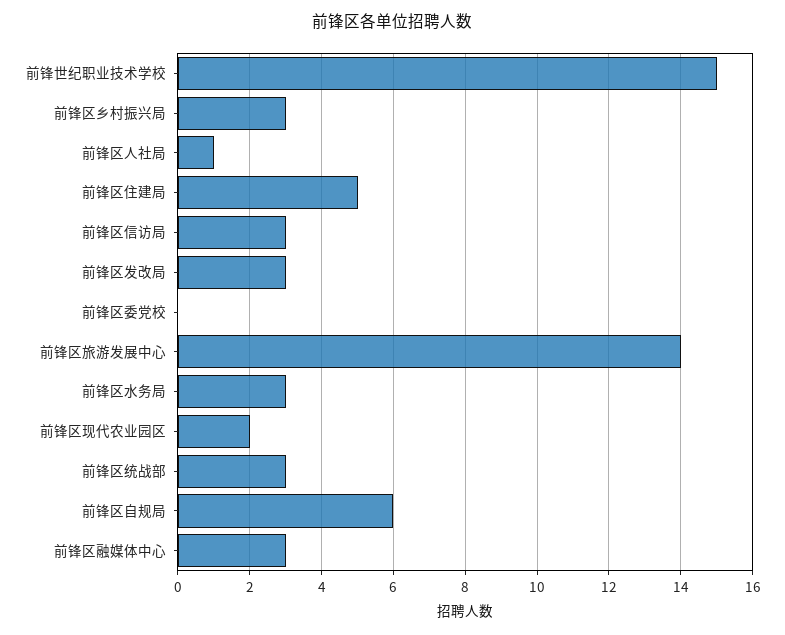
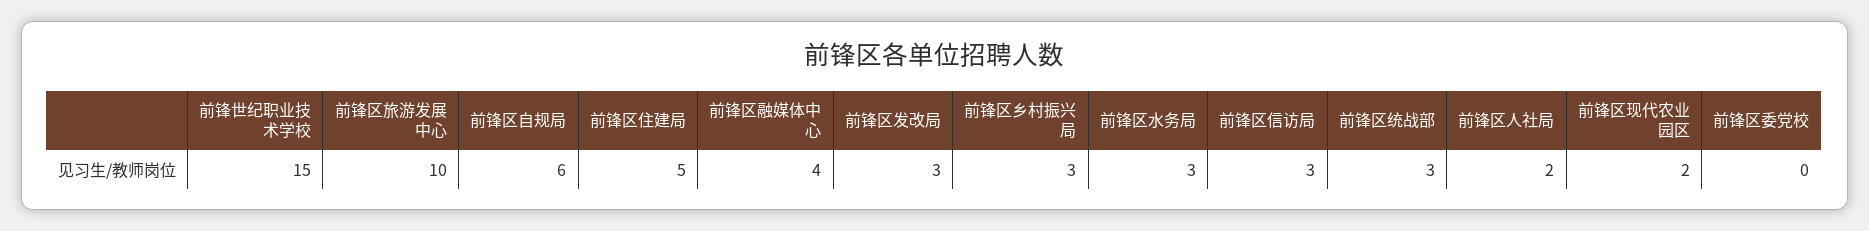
  {
    "前锋世纪职业技术学校": 15,
    "前锋区乡村振兴局": 3,
-   "前锋区人社局": 1,
+   "前锋区人社局": 2,
    "前锋区住建局": 5,
    "前锋区信访局": 3,
    "前锋区发改局": 3,
    "前锋区委党校": 0,
-   "前锋区旅游发展中心": 14,
+   "前锋区旅游发展中心": 10,
    "前锋区水务局": 3,
    "前锋区现代农业园区": 2,
    "前锋区统战部": 3,
    "前锋区自规局": 6,
-   "前锋区融媒体中心": 3
+   "前锋区融媒体中心": 4
  }

